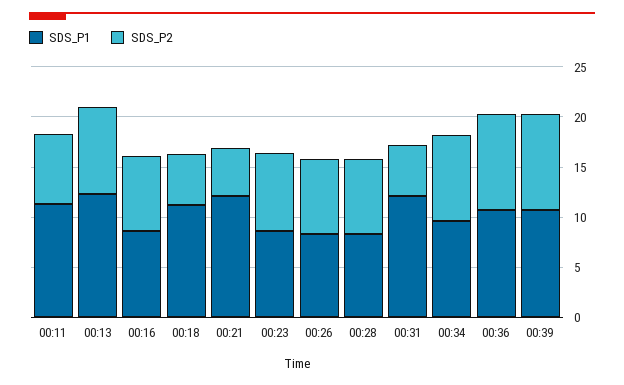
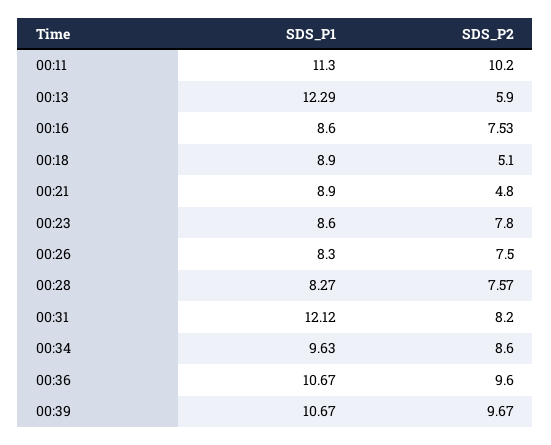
  {
    "SDS_P1": {
      "00:11": 11.3,
      "00:13": 12.29,
      "00:16": 8.6,
-     "00:18": 11,
+     "00:18": 8.9,
-     "00:21": 12,
+     "00:21": 8.9,
      "00:23": 8.6,
      "00:26": 8.3,
      "00:28": 8.27,
      "00:31": 12.12,
      "00:34": 9.63,
      "00:36": 10.67,
      "00:39": 10.67
    },
    "SDS_P2": {
-     "00:11": 7,
+     "00:11": 10.2,
-     "00:13": 9,
+     "00:13": 5.9,
      "00:16": 7.53,
      "00:18": 5.1,
      "00:21": 4.8,
      "00:23": 7.8,
      "00:26": 7.5,
      "00:28": 7.57,
-     "00:31": 5,
+     "00:31": 8.2,
      "00:34": 8.6,
      "00:36": 9.6,
      "00:39": 9.67
    }
  }

